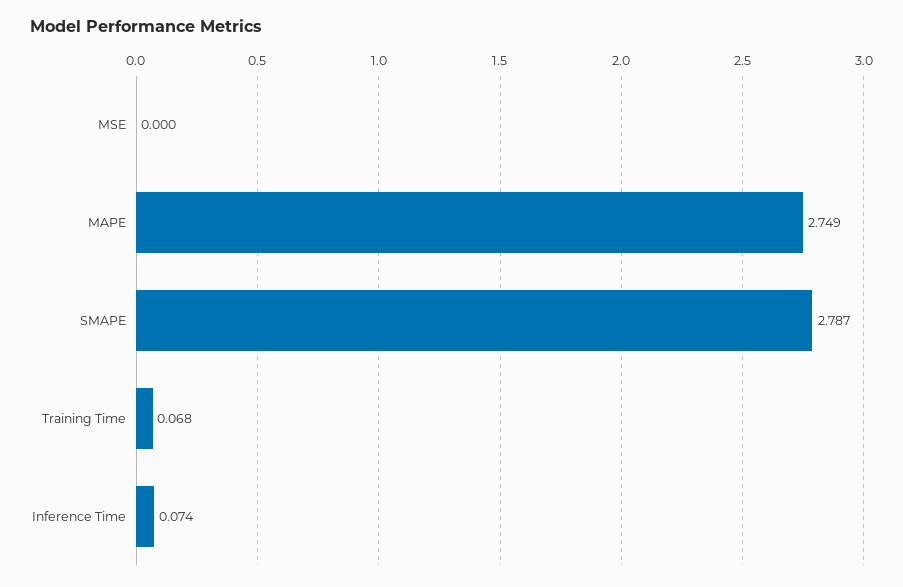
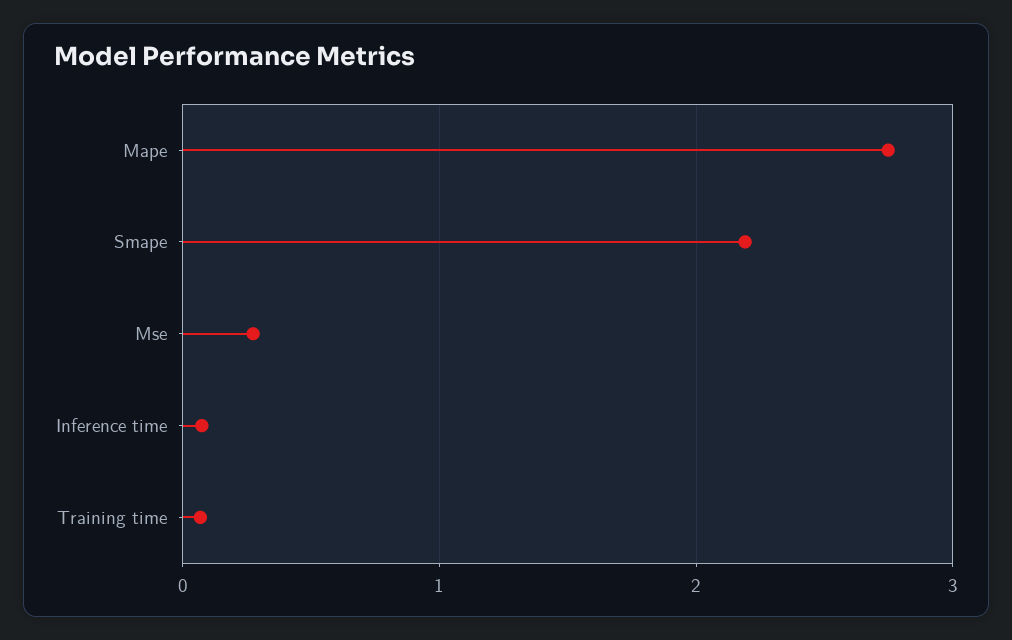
  {
-   "MSE": 0,
+   "MSE": 0.3,
    "MAPE": 2.749,
-   "SMAPE": 2.787,
+   "SMAPE": 2.2,
    "Training Time": 0.068,
    "Inference Time": 0.074
  }

